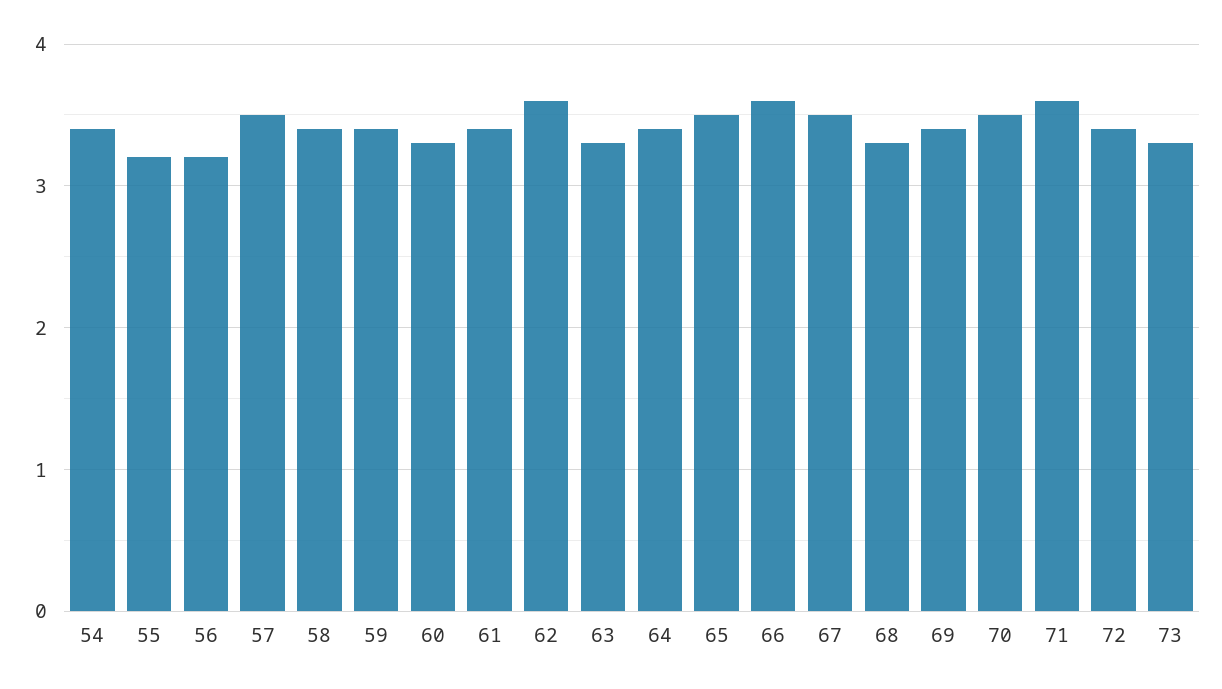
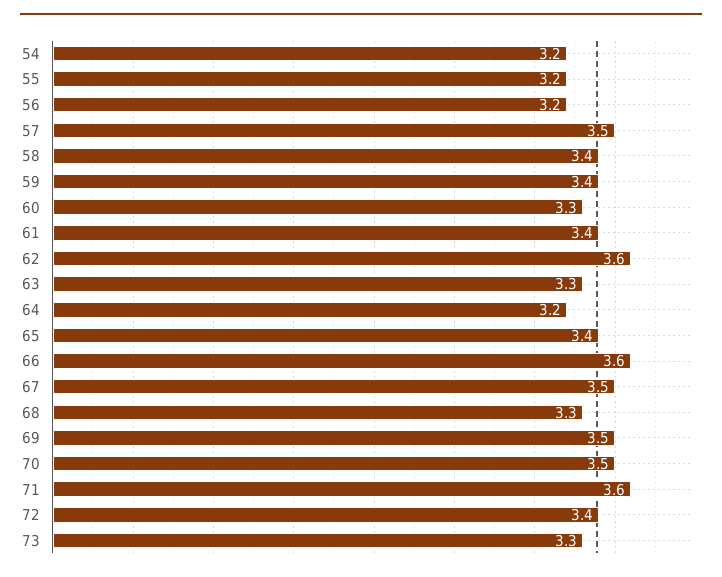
  {
-   "54": 3.4,
+   "54": 3.2,
    "55": 3.2,
    "56": 3.2,
    "57": 3.5,
    "58": 3.4,
    "59": 3.4,
    "60": 3.3,
    "61": 3.4,
    "62": 3.6,
    "63": 3.3,
-   "64": 3.4,
+   "64": 3.2,
-   "65": 3.5,
+   "65": 3.4,
    "66": 3.6,
    "67": 3.5,
    "68": 3.3,
-   "69": 3.4,
+   "69": 3.5,
    "70": 3.5,
    "71": 3.6,
    "72": 3.4,
    "73": 3.3
  }

